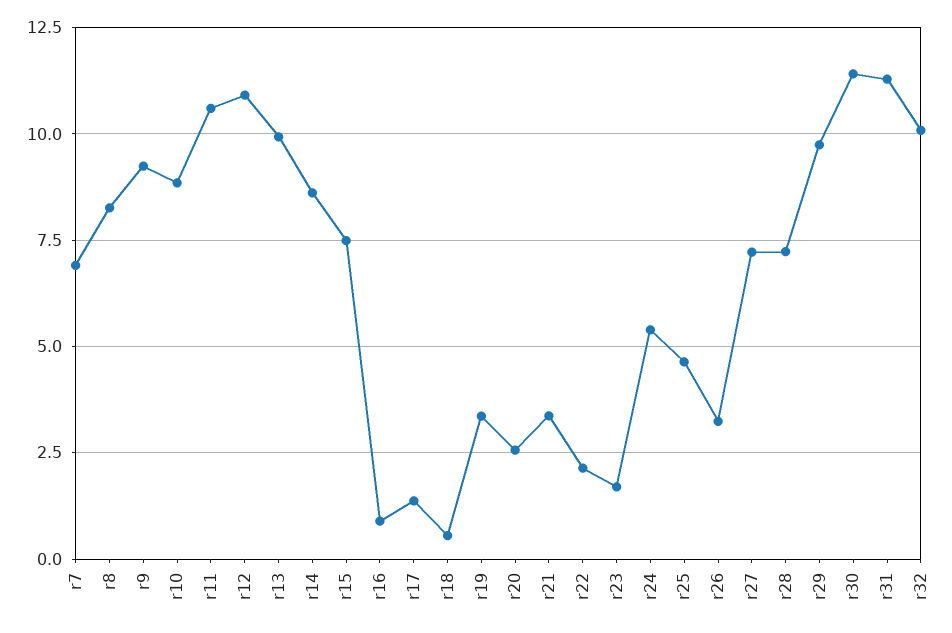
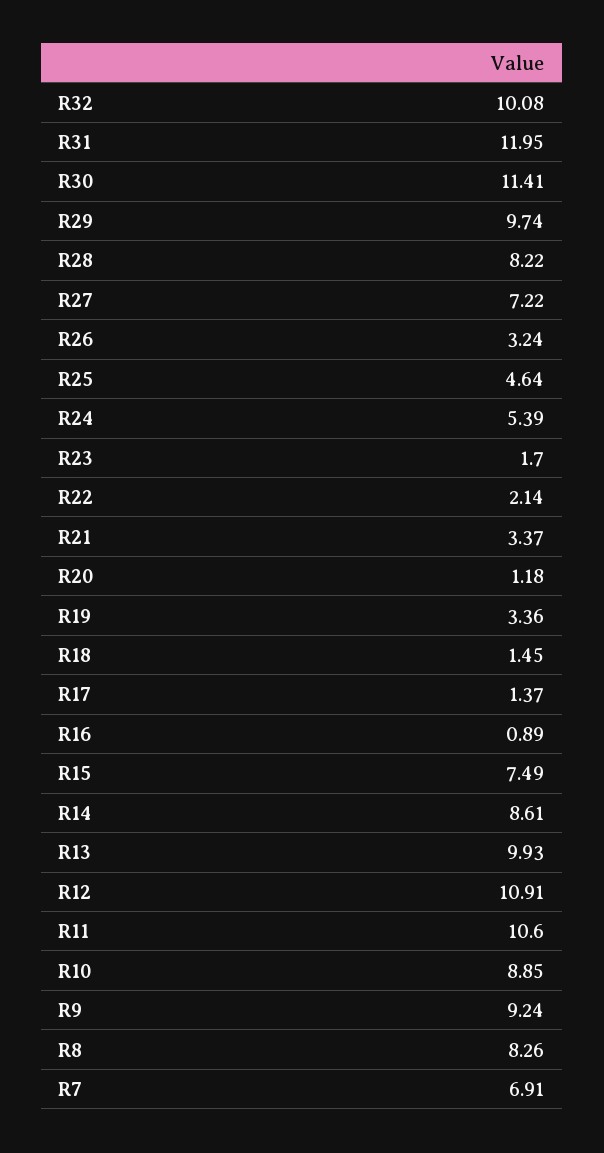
  {
    "r7": 6.91,
    "r8": 8.26,
    "r9": 9.24,
    "r10": 8.85,
    "r11": 10.6,
    "r12": 10.91,
    "r13": 9.93,
    "r14": 8.61,
    "r15": 7.49,
    "r16": 0.89,
    "r17": 1.37,
-   "r18": 0.5,
+   "r18": 1.45,
    "r19": 3.36,
-   "r20": 2.5,
+   "r20": 1.18,
    "r21": 3.37,
    "r22": 2.14,
    "r23": 1.7,
    "r24": 5.39,
    "r25": 4.64,
    "r26": 3.24,
    "r27": 7.22,
-   "r28": 7.25,
+   "r28": 8.22,
    "r29": 9.74,
    "r30": 11.41,
-   "r31": 11.25,
+   "r31": 11.95,
    "r32": 10.08
  }

